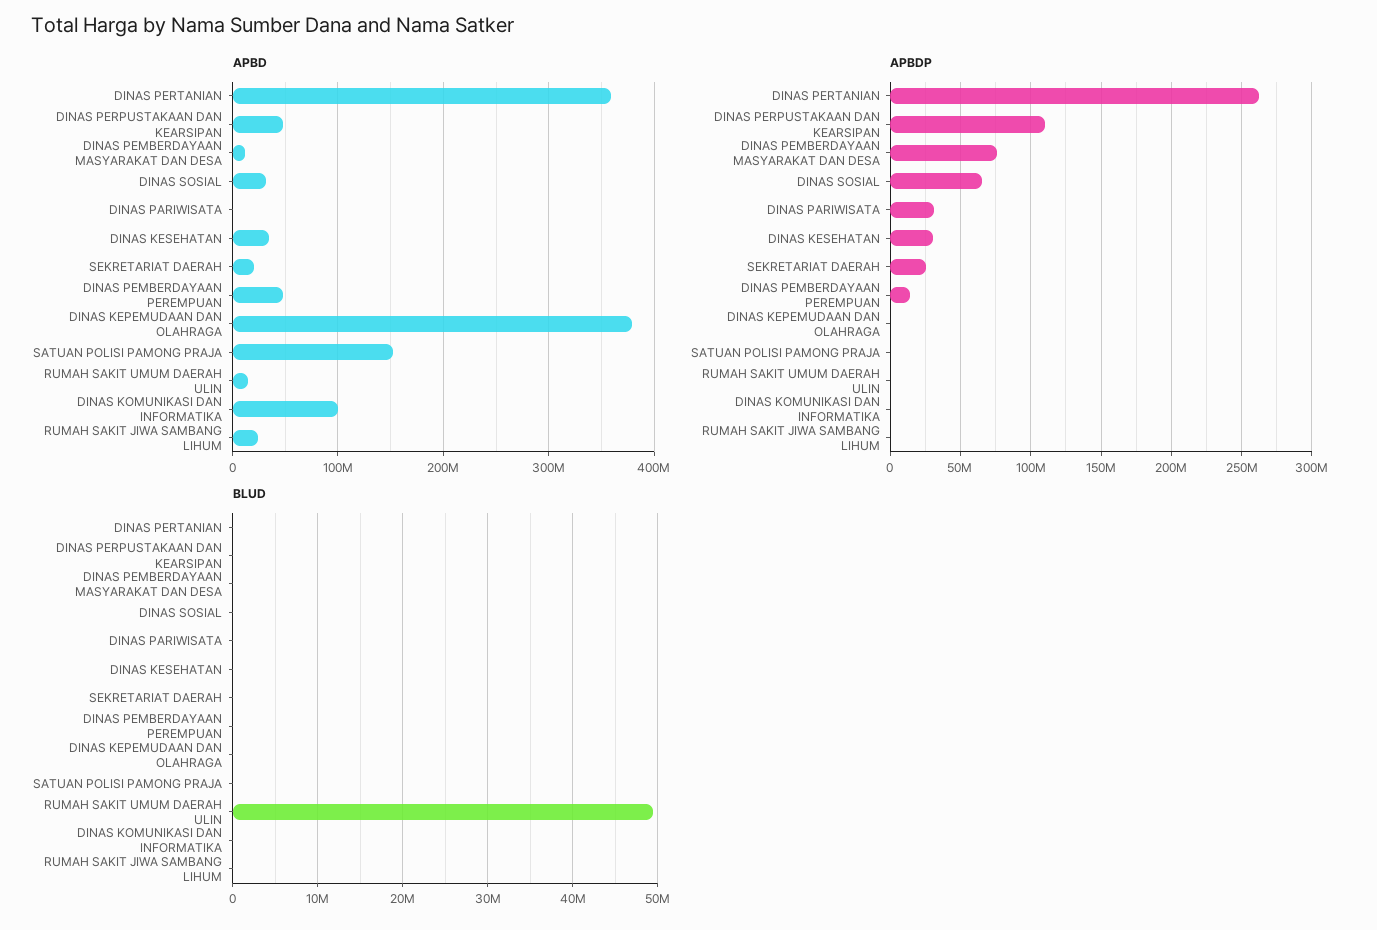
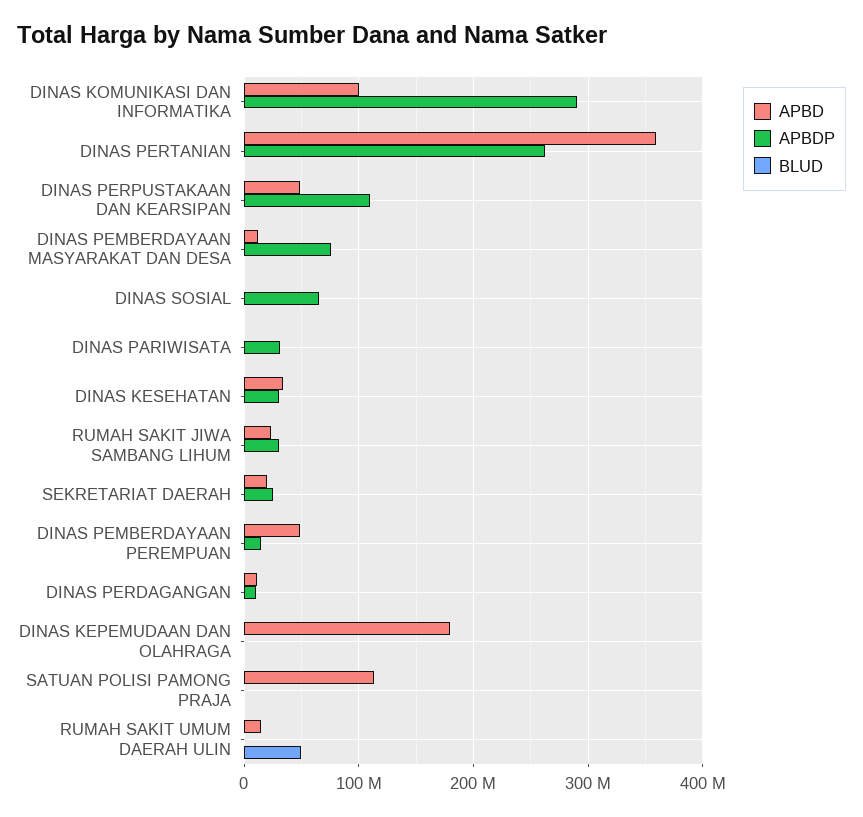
  {
    "APBD": {
      "DINAS PERTANIAN": 360000000,
      "DINAS PERPUSTAKAAN DAN KEARSIPAN": 50000000,
      "DINAS PEMBERDAYAAN MASYARAKAT DAN DESA": 10000000,
-     "DINAS SOSIAL": 30000000,
+     "DINAS SOSIAL": 0,
      "DINAS PARIWISATA": 0,
      "DINAS KESEHATAN": 30000000,
      "SEKRETARIAT DAERAH": 20000000,
      "DINAS PEMBERDAYAAN PEREMPUAN": 50000000,
-     "DINAS KEPEMUDAAN DAN OLAHRAGA": 380000000,
+     "DINAS KEPEMUDAAN DAN OLAHRAGA": 180000000,
-     "SATUAN POLISI PAMONG PRAJA": 150000000,
+     "SATUAN POLISI PAMONG PRAJA": 110000000,
      "RUMAH SAKIT UMUM DAERAH ULIN": 10000000,
      "DINAS KOMUNIKASI DAN INFORMATIKA": 100000000,
-     "RUMAH SAKIT JIWA SAMBANG LIHUM": 20000000
+     "RUMAH SAKIT JIWA SAMBANG LIHUM": 20000000,
+     "DINAS PERDAGANGAN": 10000000
    },
    "APBDP": {
      "DINAS PERTANIAN": 260000000,
      "DINAS PERPUSTAKAAN DAN KEARSIPAN": 110000000,
      "DINAS PEMBERDAYAAN MASYARAKAT DAN DESA": 75000000,
      "DINAS SOSIAL": 65000000,
      "DINAS PARIWISATA": 30000000,
      "DINAS KESEHATAN": 30000000,
      "SEKRETARIAT DAERAH": 25000000,
      "DINAS PEMBERDAYAAN PEREMPUAN": 15000000,
      "DINAS KEPEMUDAAN DAN OLAHRAGA": 0,
      "SATUAN POLISI PAMONG PRAJA": 0,
      "RUMAH SAKIT UMUM DAERAH ULIN": 0,
-     "DINAS KOMUNIKASI DAN INFORMATIKA": 0,
+     "DINAS KOMUNIKASI DAN INFORMATIKA": 290000000,
-     "RUMAH SAKIT JIWA SAMBANG LIHUM": 0
+     "RUMAH SAKIT JIWA SAMBANG LIHUM": 30000000,
+     "DINAS PERDAGANGAN": 10000000
    },
    "BLUD": {
      "DINAS PERTANIAN": 0,
      "DINAS PERPUSTAKAAN DAN KEARSIPAN": 0,
      "DINAS PEMBERDAYAAN MASYARAKAT DAN DESA": 0,
      "DINAS SOSIAL": 0,
      "DINAS PARIWISATA": 0,
      "DINAS KESEHATAN": 0,
      "SEKRETARIAT DAERAH": 0,
      "DINAS PEMBERDAYAAN PEREMPUAN": 0,
      "DINAS KEPEMUDAAN DAN OLAHRAGA": 0,
      "SATUAN POLISI PAMONG PRAJA": 0,
      "RUMAH SAKIT UMUM DAERAH ULIN": 49000000,
      "DINAS KOMUNIKASI DAN INFORMATIKA": 0,
-     "RUMAH SAKIT JIWA SAMBANG LIHUM": 0
+     "RUMAH SAKIT JIWA SAMBANG LIHUM": 0,
+     "DINAS PERDAGANGAN": 0
    }
  }

